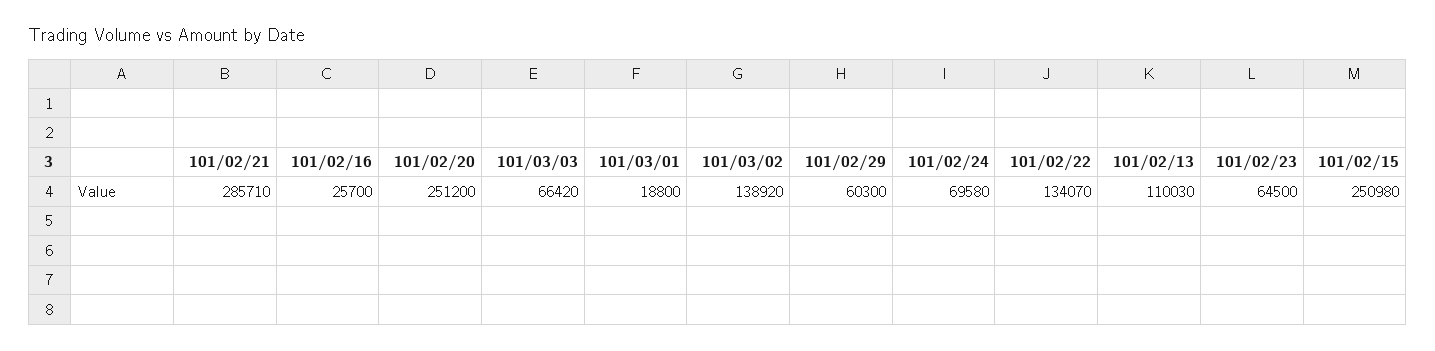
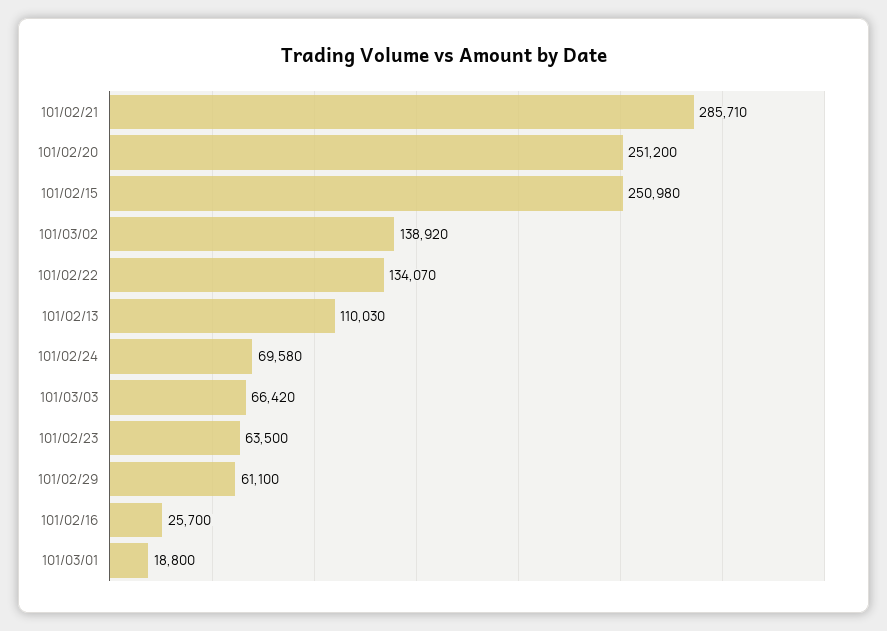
  {
    "101/02/21": 285710,
    "101/02/16": 25700,
    "101/02/20": 251200,
    "101/03/03": 66420,
    "101/03/01": 18800,
    "101/03/02": 138920,
-   "101/02/29": 60300,
+   "101/02/29": 61100,
    "101/02/24": 69580,
    "101/02/22": 134070,
    "101/02/13": 110030,
-   "101/02/23": 64500,
+   "101/02/23": 63500,
    "101/02/15": 250980
  }

